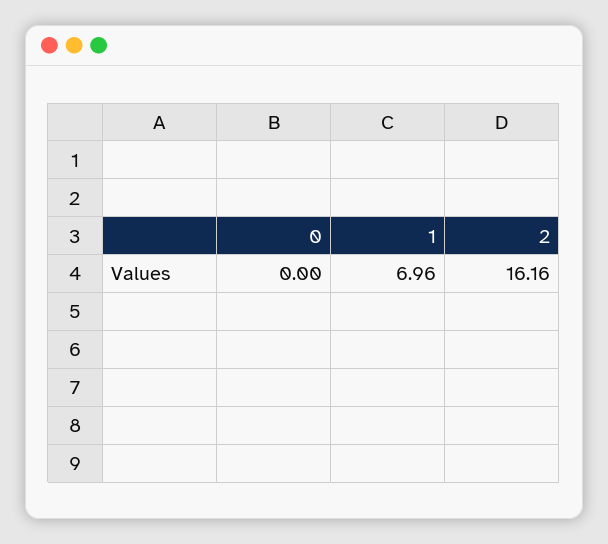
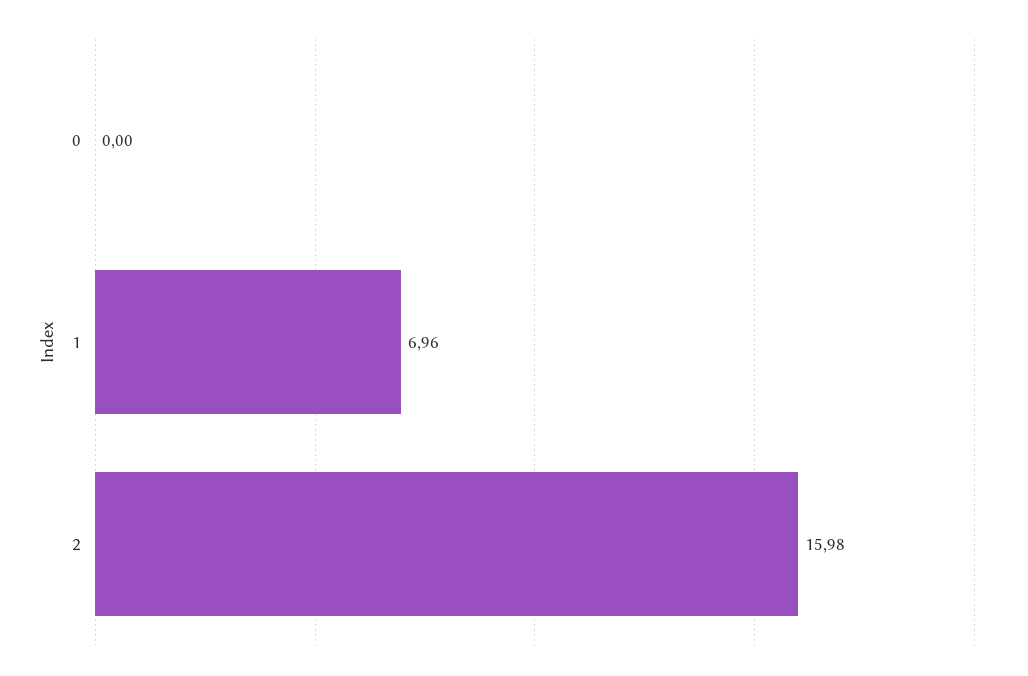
  {
    "0": 0,
    "1": 6.96,
-   "2": 16.16
+   "2": 15.98
  }

